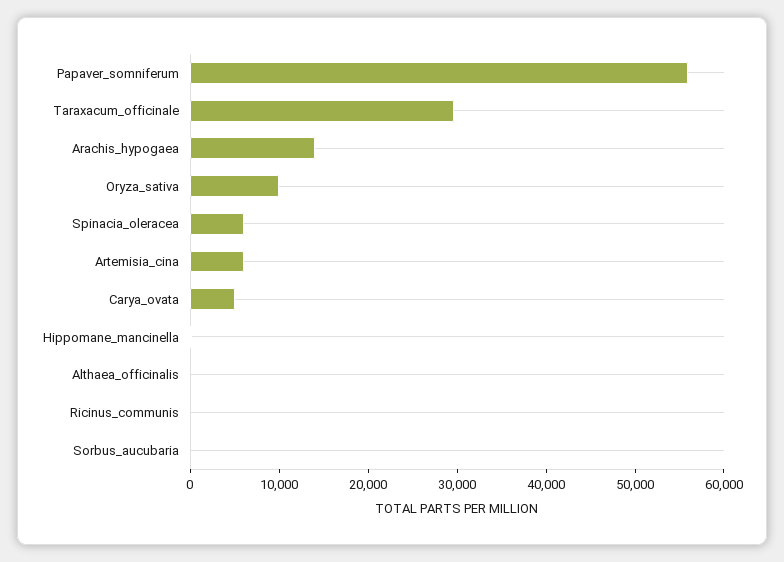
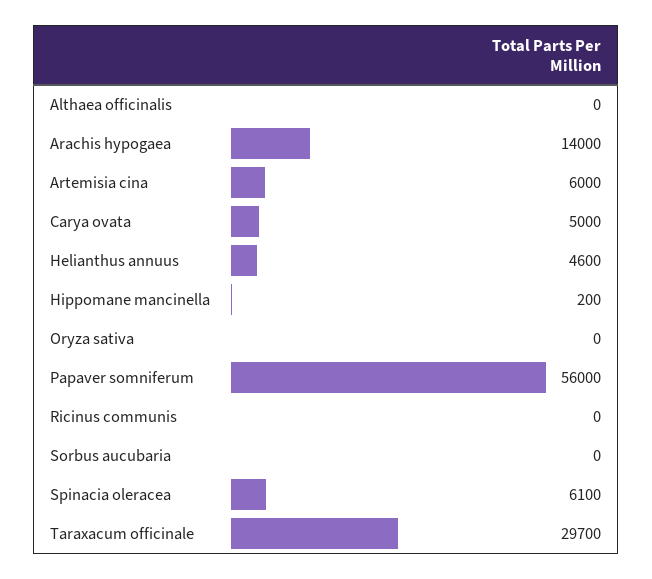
  {
    "Papaver_somniferum": 56000,
    "Taraxacum_officinale": 29700,
    "Arachis_hypogaea": 14000,
-   "Oryza_sativa": 10000,
+   "Oryza_sativa": 0,
    "Spinacia_oleracea": 6100,
    "Artemisia_cina": 6000,
    "Carya_ovata": 5000,
    "Hippomane_mancinella": 200,
    "Althaea_officinalis": 0,
    "Ricinus_communis": 0,
-   "Sorbus_aucubaria": 0
+   "Sorbus_aucubaria": 0,
+   "Helianthus annuus": 4600
  }

